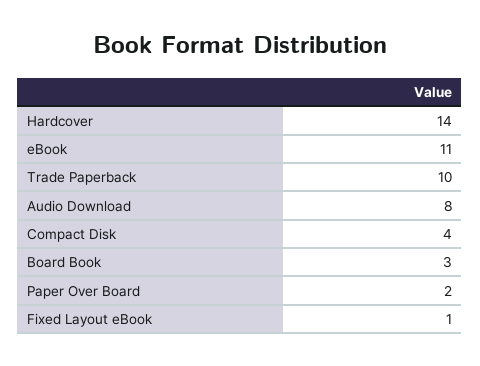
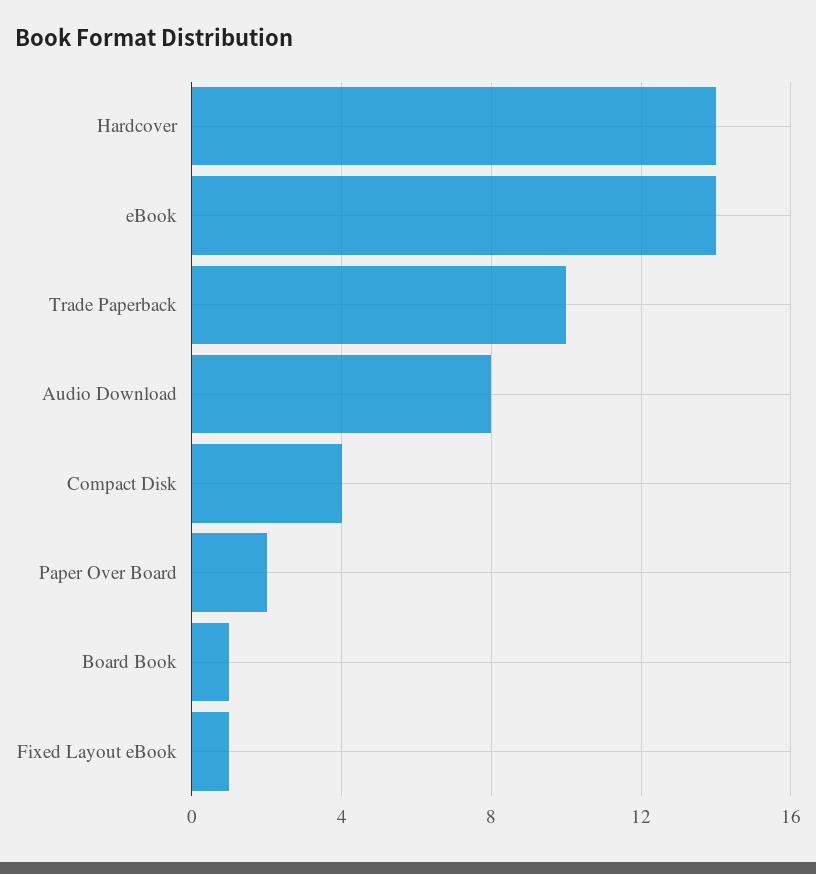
  {
    "Hardcover": 14,
-   "eBook": 11,
+   "eBook": 14,
    "Trade Paperback": 10,
    "Audio Download": 8,
    "Compact Disk": 4,
-   "Board Book": 3,
+   "Board Book": 1,
    "Paper Over Board": 2,
    "Fixed Layout eBook": 1
  }

